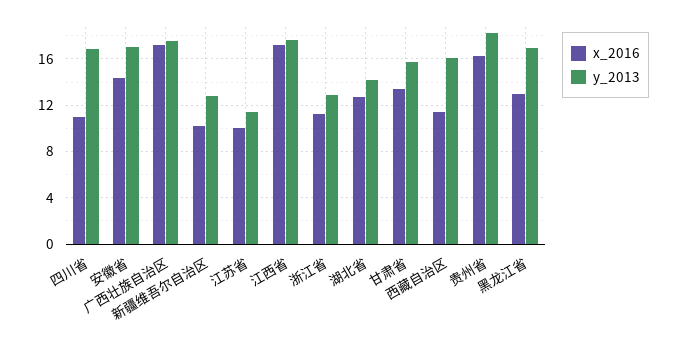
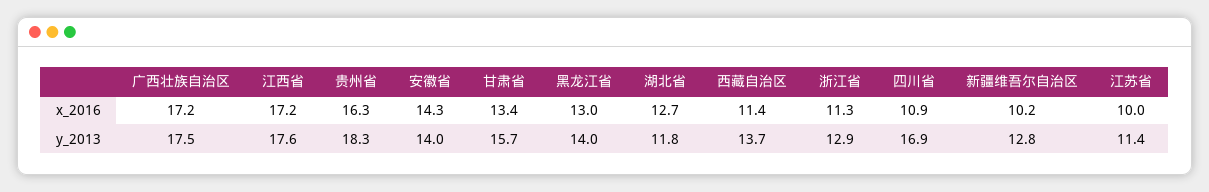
  {
    "x_2016": {
      "四川省": 10.9,
      "安徽省": 14.3,
      "广西壮族自治区": 17.2,
      "新疆维吾尔自治区": 10.2,
      "江苏省": 10,
      "江西省": 17.2,
      "浙江省": 11.3,
      "湖北省": 12.7,
      "甘肃省": 13.4,
      "西藏自治区": 11.4,
      "贵州省": 16.3,
      "黑龙江省": 13
    },
    "y_2013": {
      "四川省": 16.9,
-     "安徽省": 17,
+     "安徽省": 14,
      "广西壮族自治区": 17.5,
      "新疆维吾尔自治区": 12.8,
      "江苏省": 11.4,
      "江西省": 17.6,
      "浙江省": 12.9,
-     "湖北省": 14,
+     "湖北省": 11.8,
      "甘肃省": 15.7,
-     "西藏自治区": 16,
+     "西藏自治区": 13.7,
      "贵州省": 18.3,
-     "黑龙江省": 17
+     "黑龙江省": 14
    }
  }

